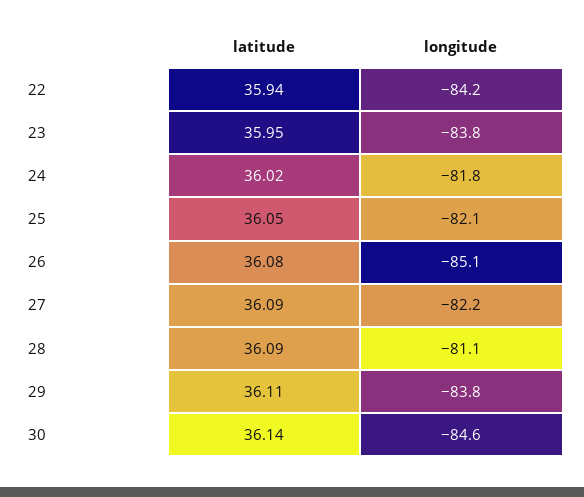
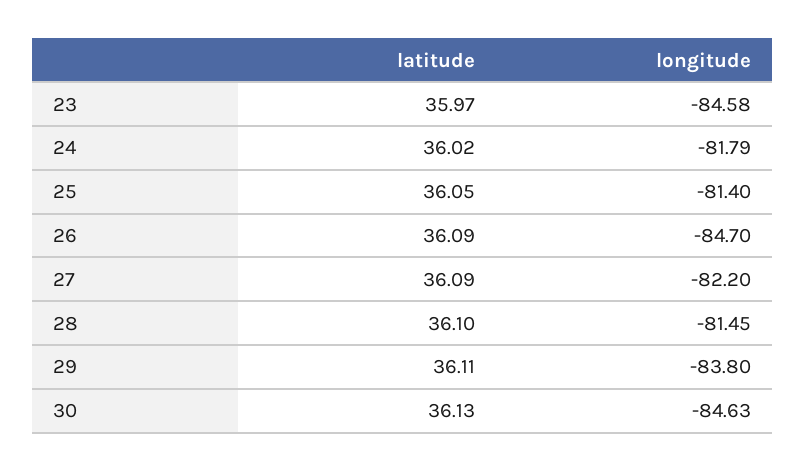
  {
    "latitude": {
-     "22": 35.94,
-     "23": 35.95,
+     "23": 35.97,
      "24": 36.02,
      "25": 36.05,
-     "26": 36.08,
+     "26": 36.09,
      "27": 36.09,
-     "28": 36.09,
+     "28": 36.1,
      "29": 36.11,
-     "30": 36.14
+     "30": 36.13
    },
    "longitude": {
-     "22": -84.2,
-     "23": -83.8,
+     "23": -84.58,
      "24": -81.79,
-     "25": -82.1,
+     "25": -81.4,
-     "26": -85.1,
+     "26": -84.7,
      "27": -82.2,
-     "28": -81.1,
+     "28": -81.45,
      "29": -83.8,
      "30": -84.63
    }
  }

